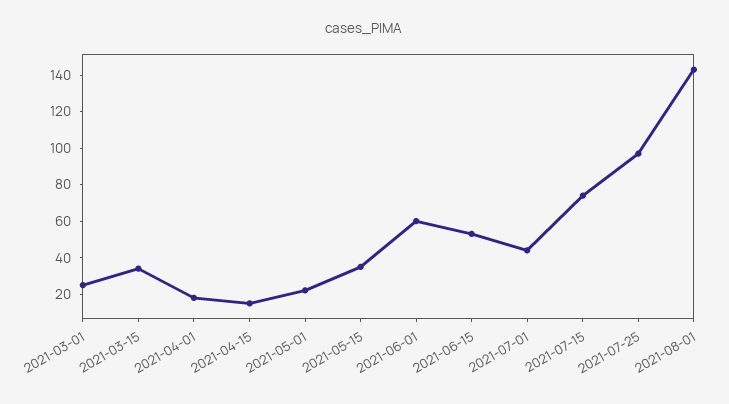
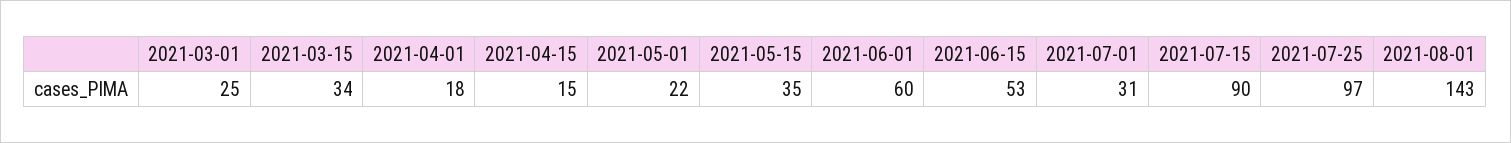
  {
    "2021-03-01": 25,
    "2021-03-15": 34,
    "2021-04-01": 18,
    "2021-04-15": 15,
    "2021-05-01": 22,
    "2021-05-15": 35,
    "2021-06-01": 60,
    "2021-06-15": 53,
-   "2021-07-01": 45,
+   "2021-07-01": 31,
-   "2021-07-15": 75,
+   "2021-07-15": 90,
    "2021-07-25": 97,
    "2021-08-01": 143
  }

